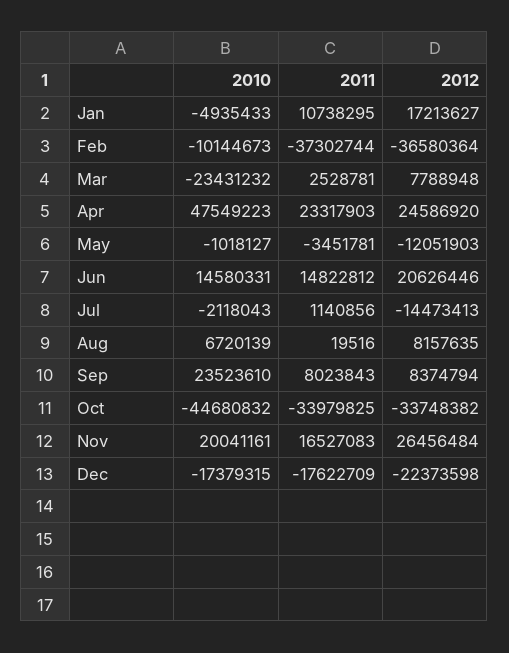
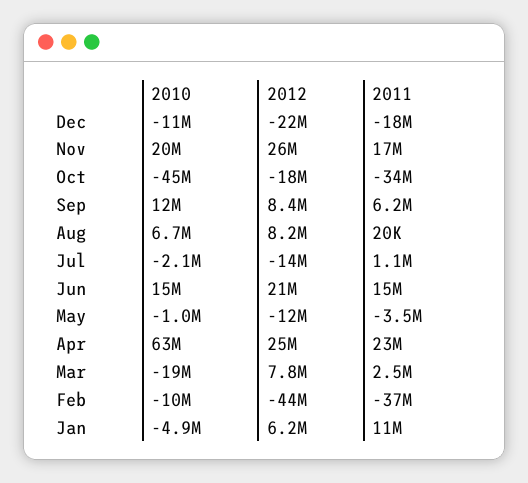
  {
    "2010": {
      "Jan": -4935433,
      "Feb": -10144673,
-     "Mar": -23431232,
+     "Mar": -19000000,
-     "Apr": 47549223,
+     "Apr": 63000000,
      "May": -1018127,
      "Jun": 14580331,
      "Jul": -2118043,
      "Aug": 6720139,
-     "Sep": 23523610,
+     "Sep": 12000000,
      "Oct": -44680832,
      "Nov": 20041161,
-     "Dec": -17379315
+     "Dec": -11000000
    },
    "2011": {
      "Jan": 10738295,
      "Feb": -37302744,
      "Mar": 2528781,
      "Apr": 23317903,
      "May": -3451781,
      "Jun": 14822812,
      "Jul": 1140856,
      "Aug": 19516,
-     "Sep": 8023843,
+     "Sep": 6200000,
      "Oct": -33979825,
      "Nov": 16527083,
      "Dec": -17622709
    },
    "2012": {
-     "Jan": 17213627,
+     "Jan": 6200000,
-     "Feb": -36580364,
+     "Feb": -44000000,
      "Mar": 7788948,
      "Apr": 24586920,
      "May": -12051903,
      "Jun": 20626446,
      "Jul": -14473413,
      "Aug": 8157635,
      "Sep": 8374794,
-     "Oct": -33748382,
+     "Oct": -18000000,
      "Nov": 26456484,
      "Dec": -22373598
    }
  }

